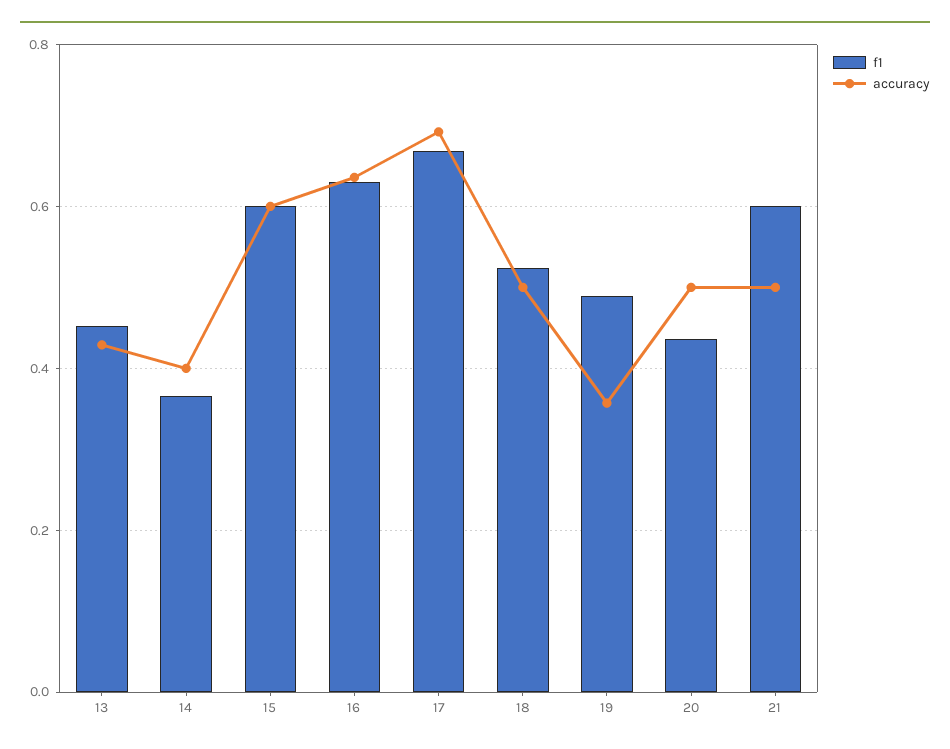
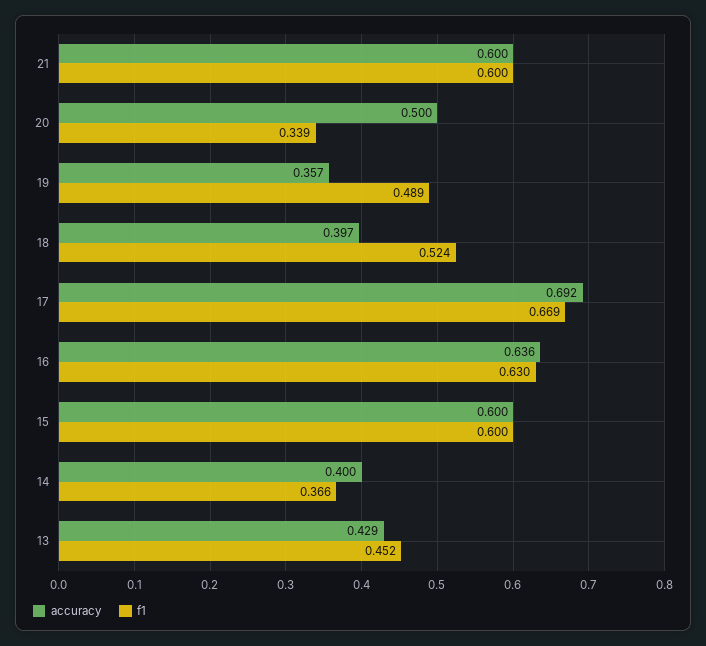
  {
    "f1": {
      "13": 0.452,
      "14": 0.366,
      "15": 0.6,
      "16": 0.63,
      "17": 0.669,
      "18": 0.524,
      "19": 0.489,
-     "20": 0.44,
+     "20": 0.339,
      "21": 0.6
    },
    "accuracy": {
      "13": 0.429,
      "14": 0.4,
      "15": 0.6,
      "16": 0.636,
      "17": 0.692,
-     "18": 0.5,
+     "18": 0.397,
      "19": 0.357,
      "20": 0.5,
-     "21": 0.5
+     "21": 0.6
    }
  }

